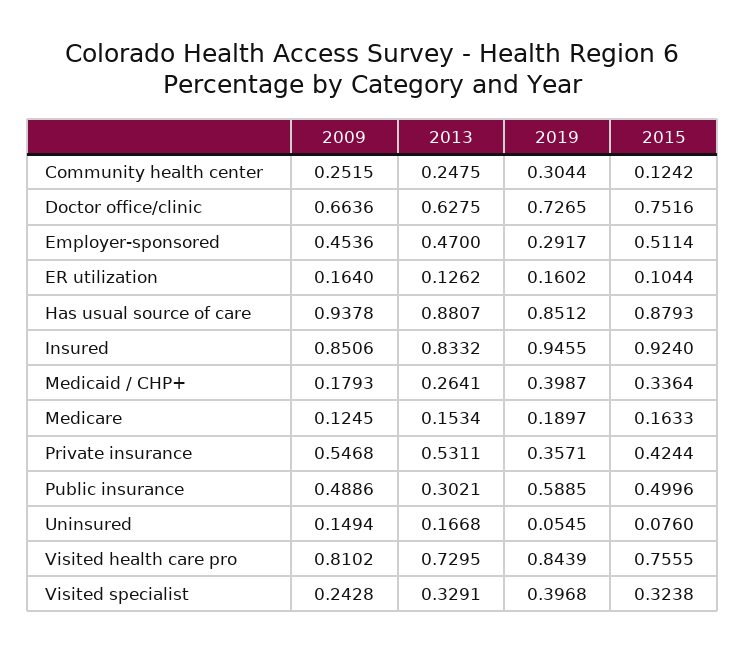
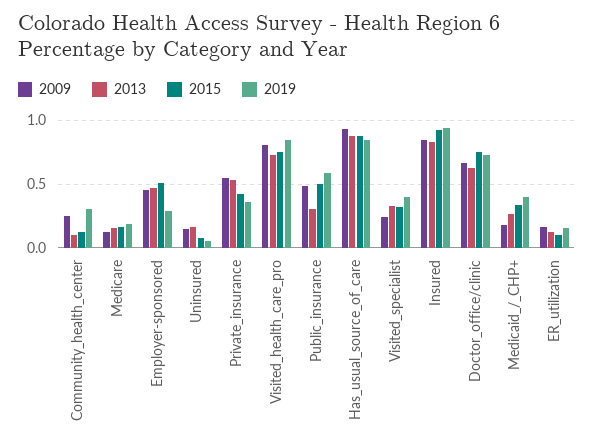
  {
    "2009": {
      "Community health center": 0.2515,
      "Doctor office/clinic": 0.6636,
      "Employer-sponsored": 0.4536,
      "ER utilization": 0.164,
      "Has usual source of care": 0.9378,
      "Insured": 0.8506,
      "Medicaid / CHP+": 0.1793,
      "Medicare": 0.1245,
      "Private insurance": 0.5468,
      "Public insurance": 0.4886,
      "Uninsured": 0.1494,
      "Visited health care pro": 0.8102,
      "Visited specialist": 0.2428
    },
    "2013": {
-     "Community health center": 0.2475,
+     "Community health center": 0.1,
      "Doctor office/clinic": 0.6275,
      "Employer-sponsored": 0.47,
      "ER utilization": 0.1262,
      "Has usual source of care": 0.8807,
      "Insured": 0.8332,
      "Medicaid / CHP+": 0.2641,
      "Medicare": 0.1534,
      "Private insurance": 0.5311,
      "Public insurance": 0.3021,
      "Uninsured": 0.1668,
      "Visited health care pro": 0.7295,
      "Visited specialist": 0.3291
    },
    "2019": {
      "Community health center": 0.3044,
      "Doctor office/clinic": 0.7265,
      "Employer-sponsored": 0.2917,
      "ER utilization": 0.1602,
      "Has usual source of care": 0.8512,
      "Insured": 0.9455,
      "Medicaid / CHP+": 0.3987,
      "Medicare": 0.1897,
      "Private insurance": 0.3571,
      "Public insurance": 0.5885,
      "Uninsured": 0.0545,
      "Visited health care pro": 0.8439,
      "Visited specialist": 0.3968
    },
    "2015": {
      "Community health center": 0.1242,
      "Doctor office/clinic": 0.7516,
      "Employer-sponsored": 0.5114,
      "ER utilization": 0.1044,
      "Has usual source of care": 0.8793,
      "Insured": 0.924,
      "Medicaid / CHP+": 0.3364,
      "Medicare": 0.1633,
      "Private insurance": 0.4244,
      "Public insurance": 0.4996,
      "Uninsured": 0.076,
      "Visited health care pro": 0.7555,
      "Visited specialist": 0.3238
    }
  }

